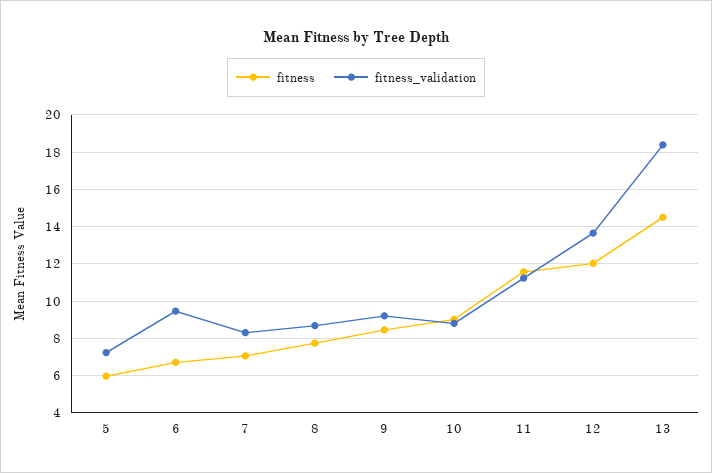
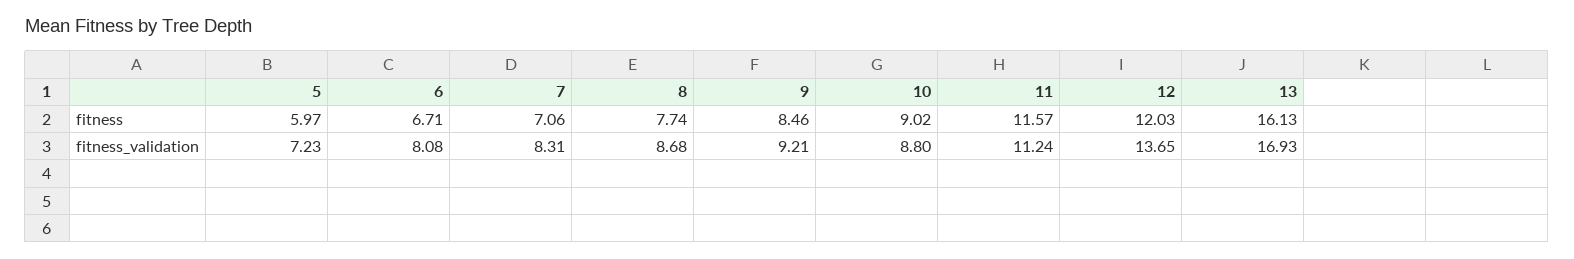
  {
    "fitness": {
      "5": 5.97,
      "6": 6.71,
      "7": 7.06,
      "8": 7.74,
      "9": 8.46,
      "10": 9.02,
      "11": 11.57,
      "12": 12.03,
-     "13": 14.5
+     "13": 16.13
    },
    "fitness_validation": {
      "5": 7.23,
-     "6": 9.5,
+     "6": 8.08,
      "7": 8.31,
      "8": 8.68,
      "9": 9.21,
      "10": 8.8,
      "11": 11.24,
      "12": 13.65,
-     "13": 18.5
+     "13": 16.93
    }
  }

